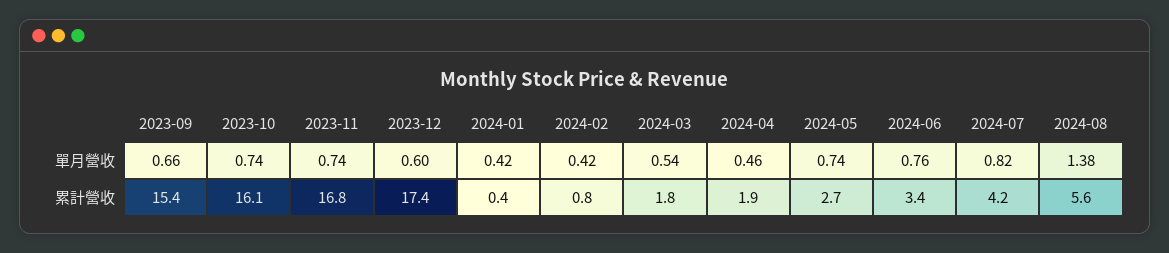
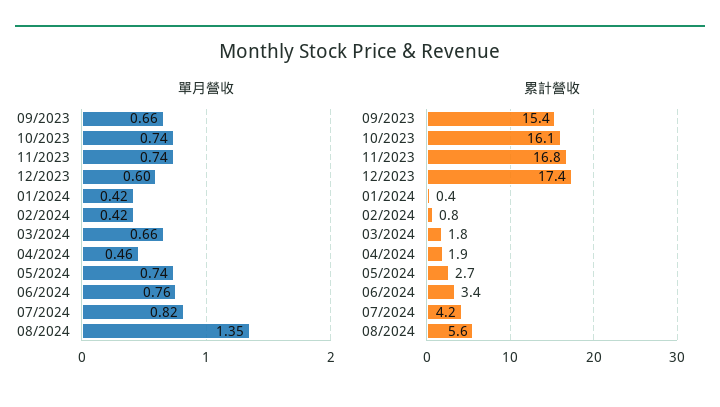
  {
    "單月營收": {
      "2023-09": 0.66,
      "2023-10": 0.74,
      "2023-11": 0.74,
      "2023-12": 0.6,
      "2024-01": 0.42,
      "2024-02": 0.42,
-     "2024-03": 0.54,
+     "2024-03": 0.66,
      "2024-04": 0.46,
      "2024-05": 0.74,
      "2024-06": 0.76,
      "2024-07": 0.82,
-     "2024-08": 1.38
+     "2024-08": 1.35
    },
    "累計營收": {
      "2023-09": 15.4,
      "2023-10": 16.1,
      "2023-11": 16.8,
      "2023-12": 17.4,
      "2024-01": 0.4,
      "2024-02": 0.8,
      "2024-03": 1.8,
      "2024-04": 1.9,
      "2024-05": 2.7,
      "2024-06": 3.4,
      "2024-07": 4.2,
      "2024-08": 5.6
    }
  }

